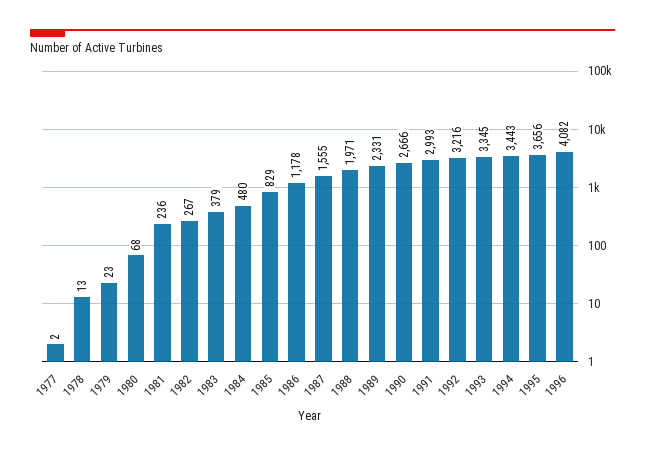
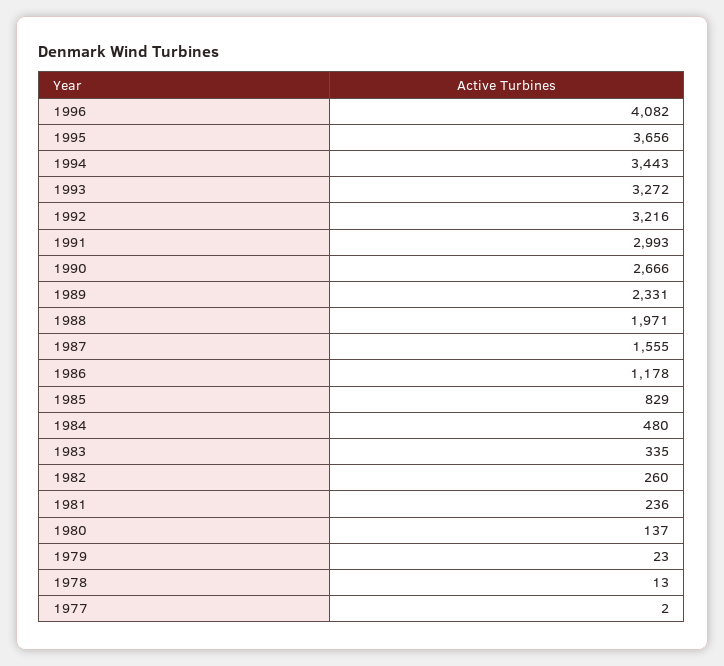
  {
    "1977": 2,
    "1978": 13,
    "1979": 23,
-   "1980": 68,
+   "1980": 137,
    "1981": 236,
-   "1982": 267,
+   "1982": 260,
-   "1983": 379,
+   "1983": 335,
    "1984": 480,
    "1985": 829,
    "1986": 1178,
    "1987": 1555,
    "1988": 1971,
    "1989": 2331,
    "1990": 2666,
    "1991": 2993,
    "1992": 3216,
-   "1993": 3345,
+   "1993": 3272,
    "1994": 3443,
    "1995": 3656,
    "1996": 4082
  }

